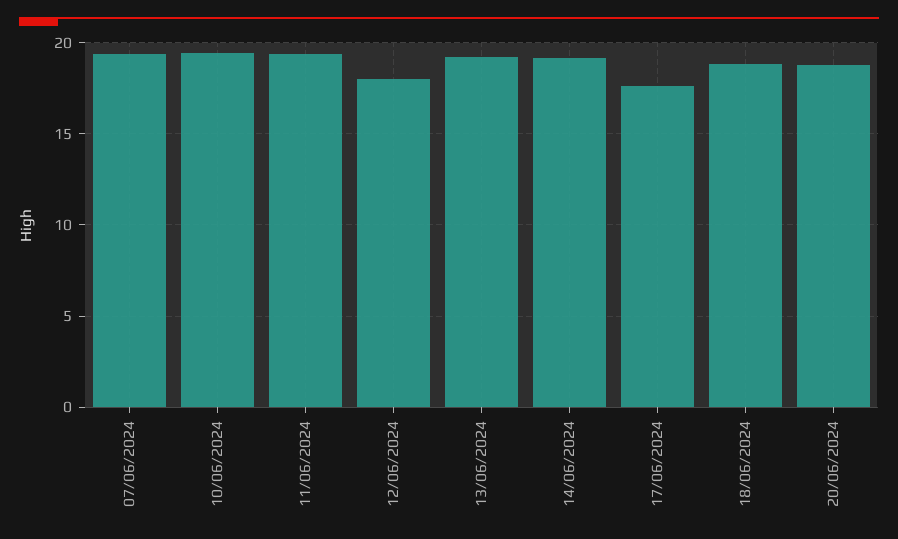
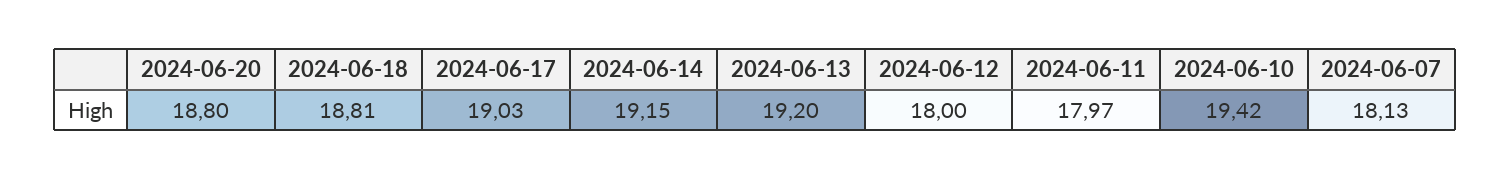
  {
-   "07/06/2024": 19.5,
+   "07/06/2024": 18.13,
    "10/06/2024": 19.42,
-   "11/06/2024": 19.5,
+   "11/06/2024": 17.97,
    "12/06/2024": 18,
    "13/06/2024": 19.2,
    "14/06/2024": 19.15,
-   "17/06/2024": 17.5,
+   "17/06/2024": 19.03,
    "18/06/2024": 18.81,
    "20/06/2024": 18.8
  }

